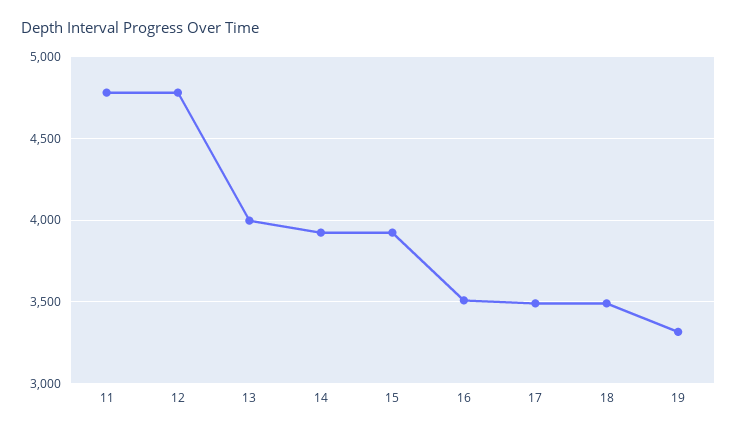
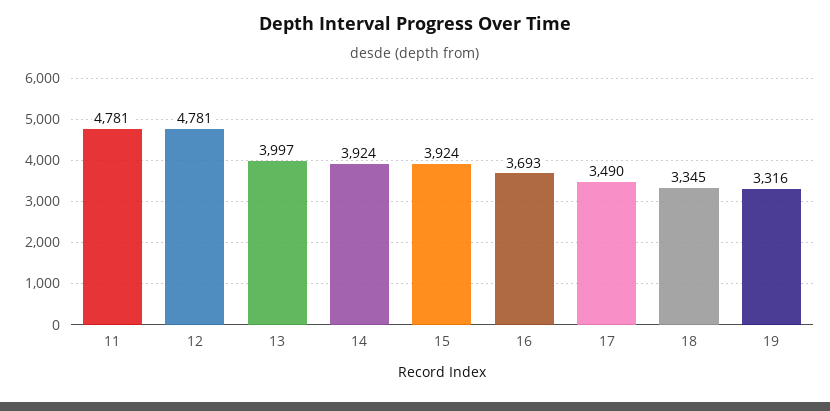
  {
    "11": 4781,
    "12": 4781,
    "13": 3997,
    "14": 3924,
    "15": 3924,
-   "16": 3500,
+   "16": 3693,
    "17": 3490,
-   "18": 3500,
+   "18": 3345,
    "19": 3316
  }

